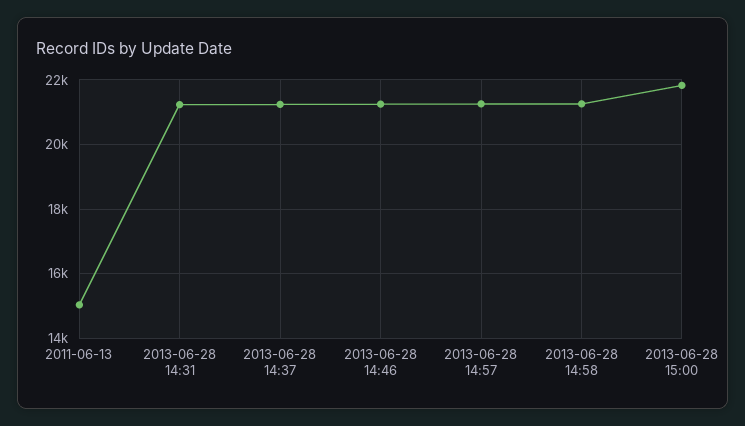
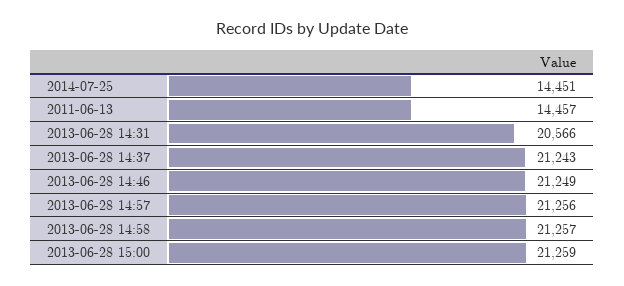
  {
-   "2011-06-13": 15000,
+   "2011-06-13": 14457,
-   "2013-06-28 14:31": 21200,
+   "2013-06-28 14:31": 20566,
    "2013-06-28 14:37": 21243,
    "2013-06-28 14:46": 21249,
    "2013-06-28 14:57": 21256,
    "2013-06-28 14:58": 21257,
-   "2013-06-28 15:00": 21800
+   "2013-06-28 15:00": 21259,
+   "2014-07-25": 14451
  }

